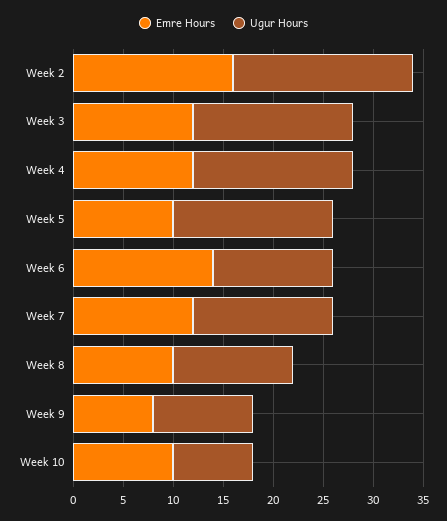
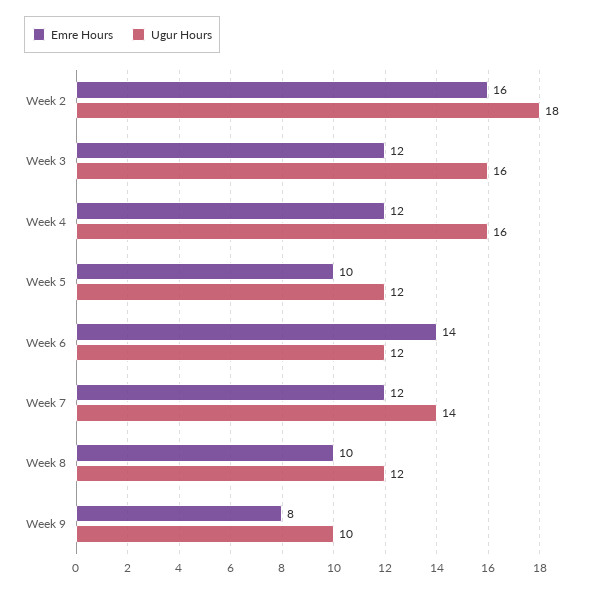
  {
    "Emre Hours": {
      "Week 2": 16,
      "Week 3": 12,
      "Week 4": 12,
      "Week 5": 10,
      "Week 6": 14,
      "Week 7": 12,
      "Week 8": 10,
-     "Week 9": 8,
+     "Week 9": 8
-     "Week 10": 10
    },
    "Ugur Hours": {
      "Week 2": 18,
      "Week 3": 16,
      "Week 4": 16,
-     "Week 5": 16,
+     "Week 5": 12,
      "Week 6": 12,
      "Week 7": 14,
      "Week 8": 12,
-     "Week 9": 10,
+     "Week 9": 10
-     "Week 10": 8
    }
  }

